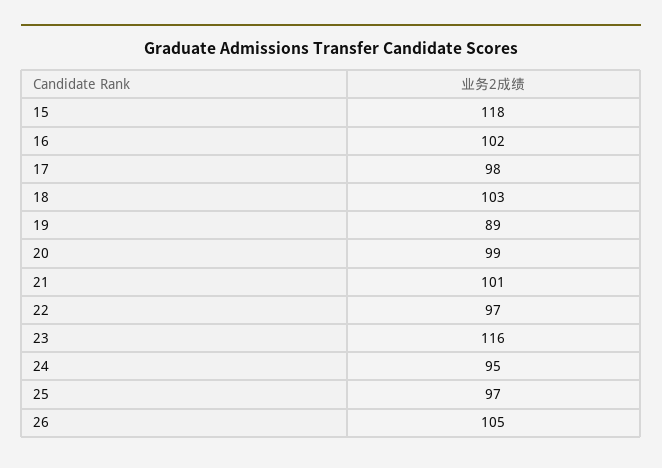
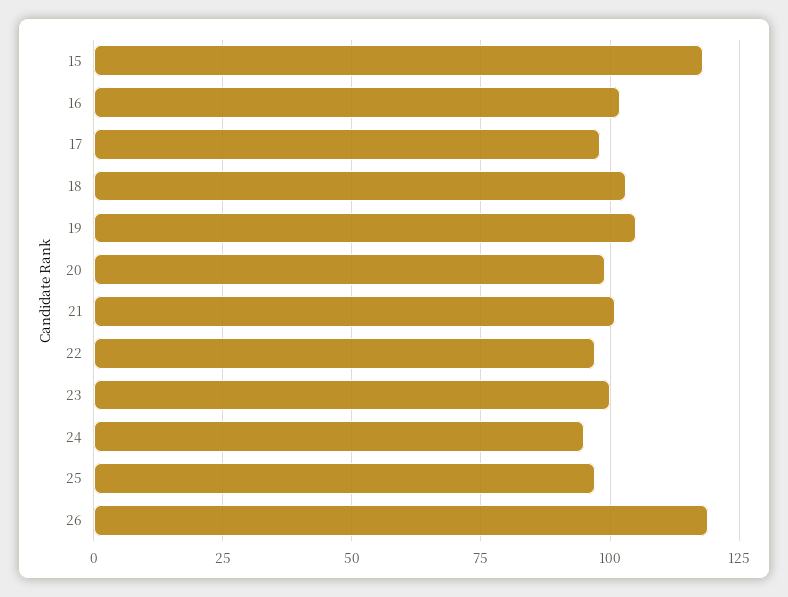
  {
    "15": 118,
    "16": 102,
    "17": 98,
    "18": 103,
-   "19": 89,
+   "19": 105,
    "20": 99,
    "21": 101,
    "22": 97,
-   "23": 116,
+   "23": 100,
    "24": 95,
    "25": 97,
-   "26": 105
+   "26": 120
  }

